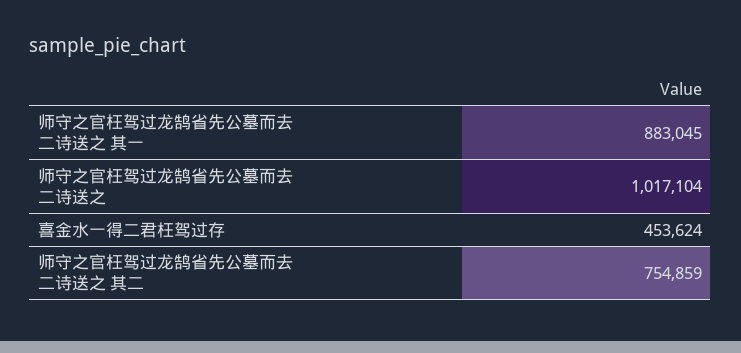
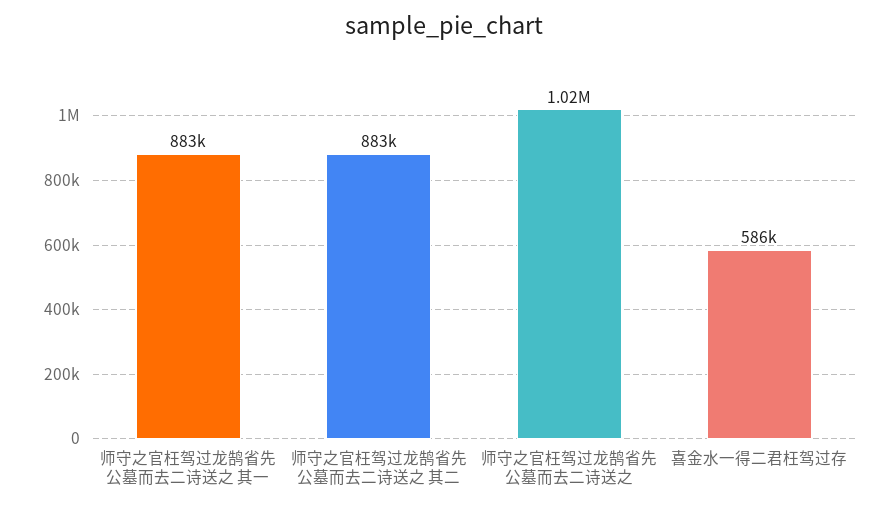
  {
    "师守之官枉驾过龙鹄省先公墓而去二诗送之 其一": 883045,
    "师守之官枉驾过龙鹄省先公墓而去二诗送之": 1017104,
-   "喜金水一得二君枉驾过存": 453624,
+   "喜金水一得二君枉驾过存": 586000,
-   "师守之官枉驾过龙鹄省先公墓而去二诗送之 其二": 754859
+   "师守之官枉驾过龙鹄省先公墓而去二诗送之 其二": 883000
  }

